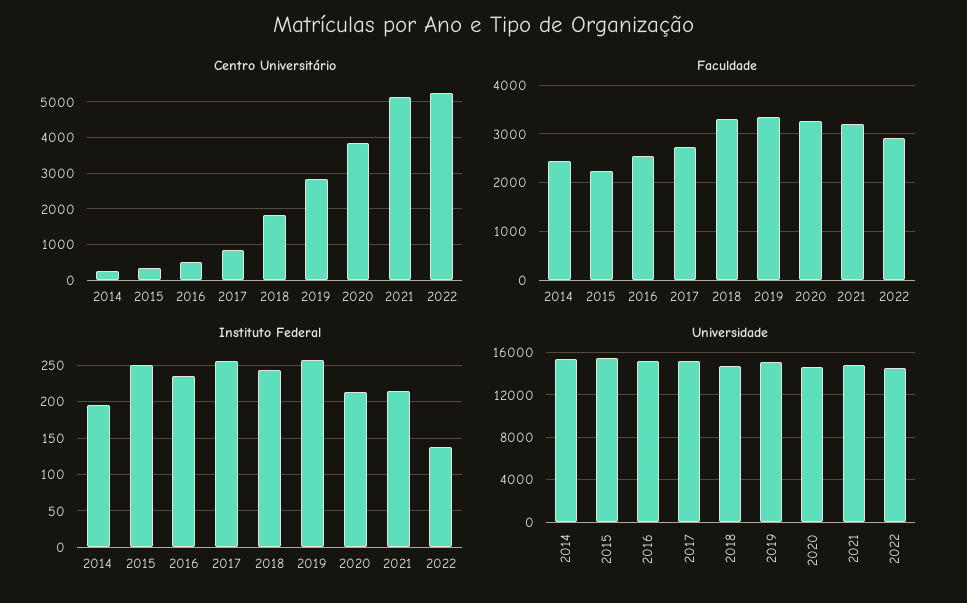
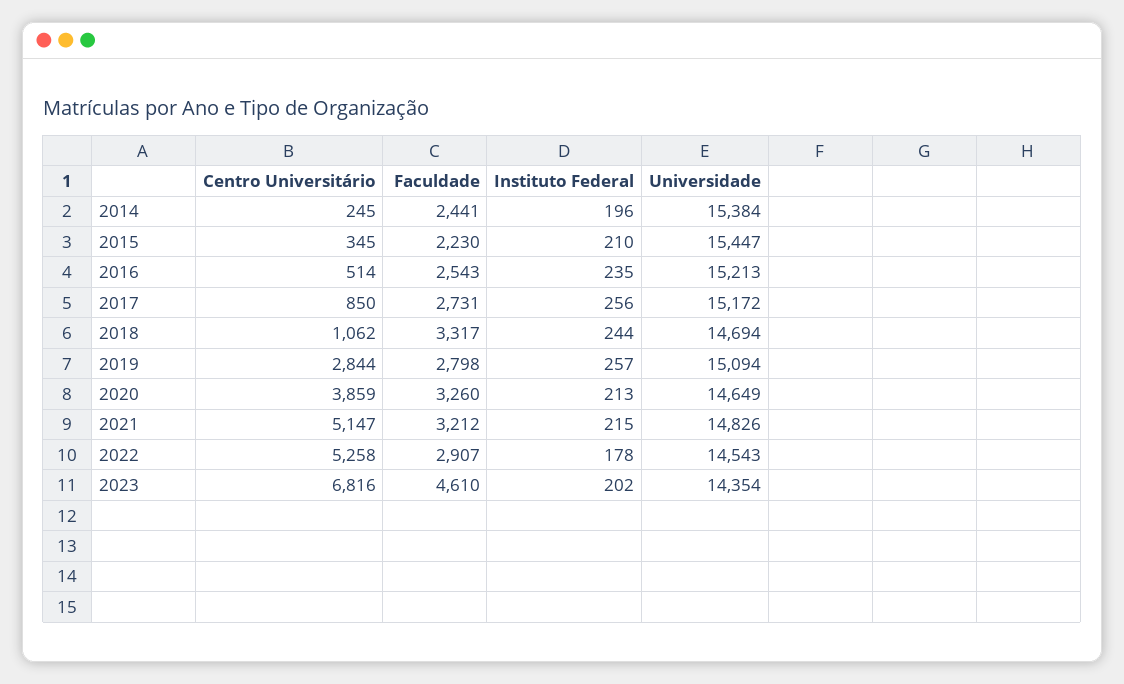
  {
    "Centro Universitário": {
      "2014": 245,
      "2015": 345,
      "2016": 514,
      "2017": 850,
-     "2018": 1800,
+     "2018": 1062,
      "2019": 2844,
      "2020": 3859,
      "2021": 5147,
-     "2022": 5258
+     "2022": 5258,
+     "2023": 6816
    },
    "Faculdade": {
      "2014": 2441,
      "2015": 2230,
      "2016": 2543,
      "2017": 2731,
      "2018": 3317,
-     "2019": 3400,
+     "2019": 2798,
      "2020": 3260,
      "2021": 3212,
-     "2022": 2907
+     "2022": 2907,
+     "2023": 4610
    },
    "Instituto Federal": {
      "2014": 196,
-     "2015": 250,
+     "2015": 210,
      "2016": 235,
      "2017": 256,
      "2018": 244,
      "2019": 257,
      "2020": 213,
      "2021": 215,
-     "2022": 140
+     "2022": 178,
+     "2023": 202
    },
    "Universidade": {
      "2014": 15384,
      "2015": 15447,
      "2016": 15213,
      "2017": 15172,
      "2018": 14694,
      "2019": 15094,
      "2020": 14649,
      "2021": 14826,
-     "2022": 14543
+     "2022": 14543,
+     "2023": 14354
    }
  }

